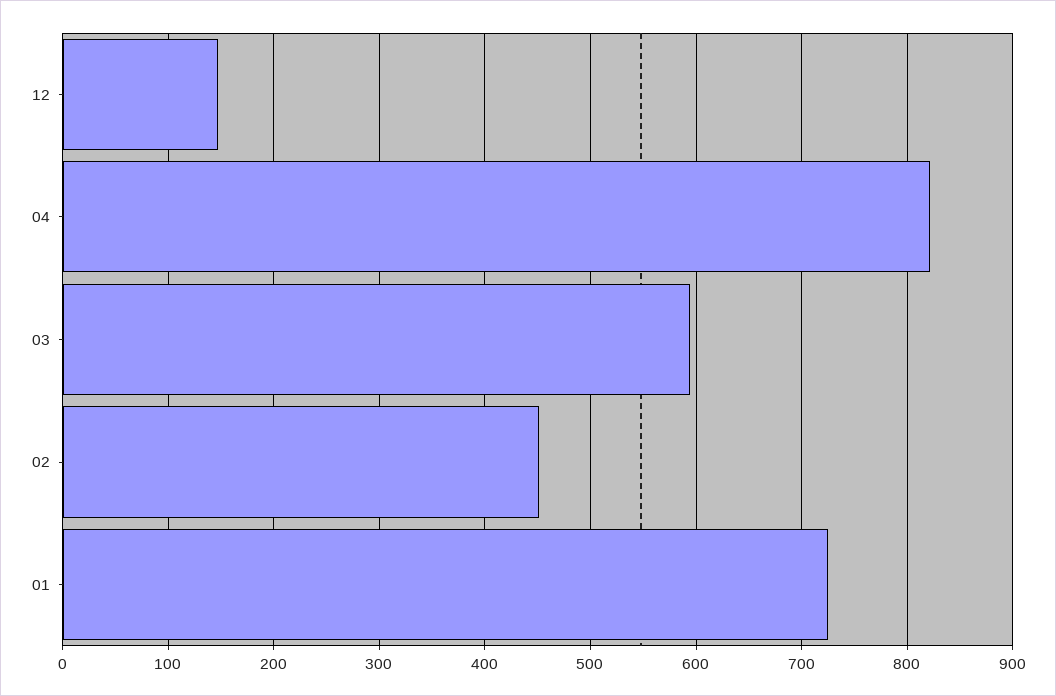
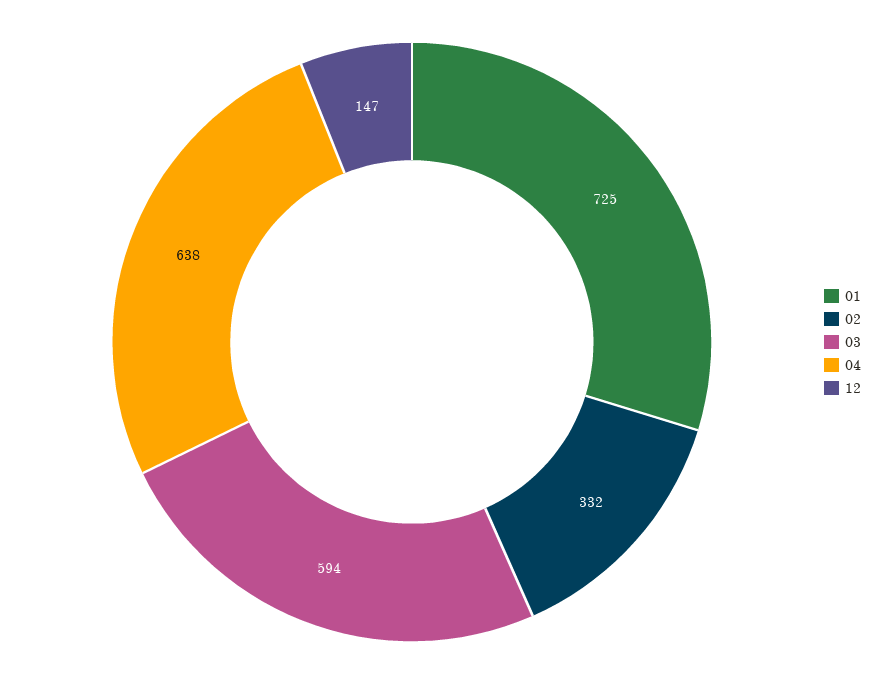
  {
    "12": 147,
-   "04": 820,
+   "04": 638,
    "03": 594,
-   "02": 450,
+   "02": 332,
    "01": 725
  }

